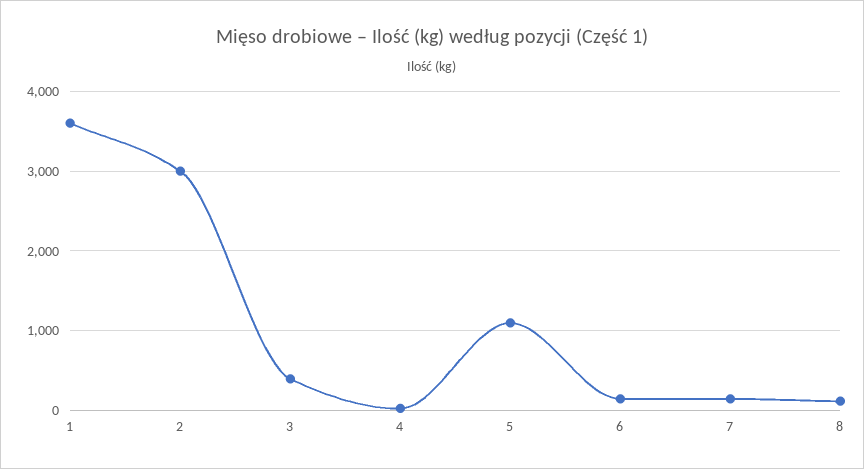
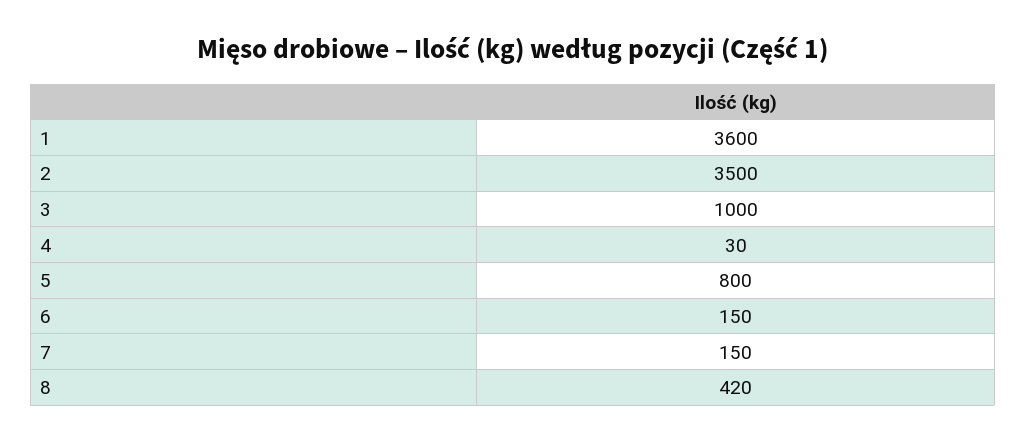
  {
    "1": 3600,
-   "2": 3000,
+   "2": 3500,
-   "3": 400,
+   "3": 1000,
    "4": 30,
-   "5": 1100,
+   "5": 800,
    "6": 150,
    "7": 150,
-   "8": 100
+   "8": 420
  }

